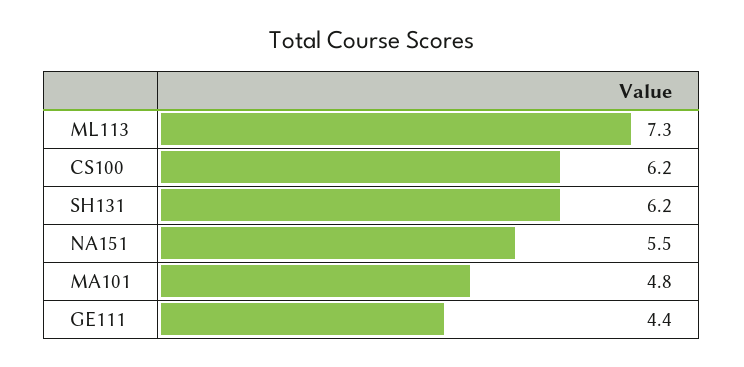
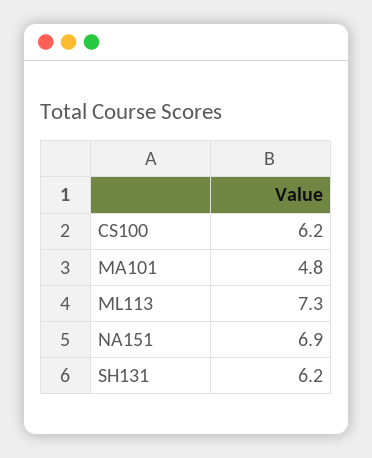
  {
    "ML113": 7.3,
    "CS100": 6.2,
    "SH131": 6.2,
-   "NA151": 5.5,
+   "NA151": 6.9,
-   "MA101": 4.8,
+   "MA101": 4.8
-   "GE111": 4.4
  }

